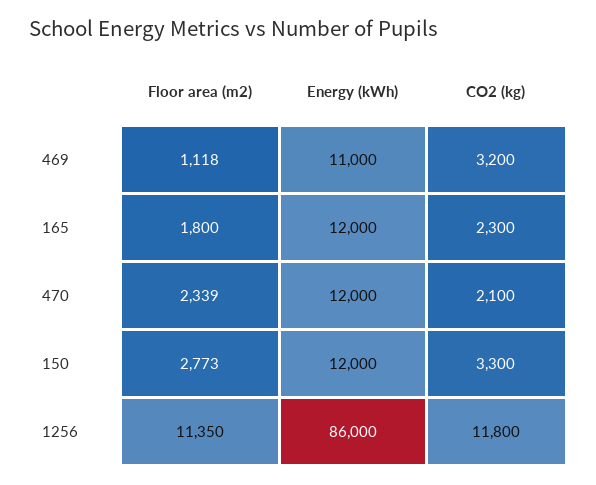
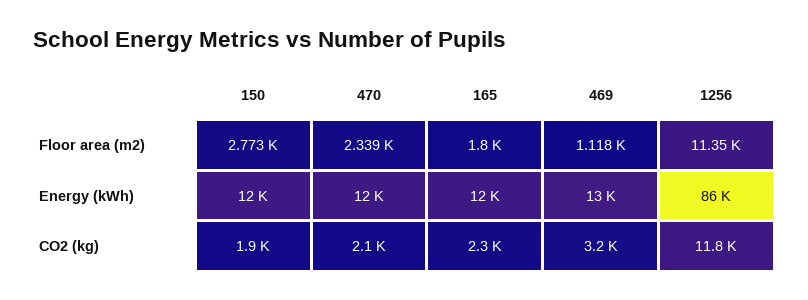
  {
    "Floor area (m2)": {
      "469": 1118,
      "165": 1800,
      "470": 2339,
      "150": 2773,
      "1256": 11350
    },
    "Energy (kWh)": {
-     "469": 11000,
+     "469": 13000,
      "165": 12000,
      "470": 12000,
      "150": 12000,
      "1256": 86000
    },
    "CO2 (kg)": {
      "469": 3200,
      "165": 2300,
      "470": 2100,
-     "150": 3300,
+     "150": 1900,
      "1256": 11800
    }
  }

